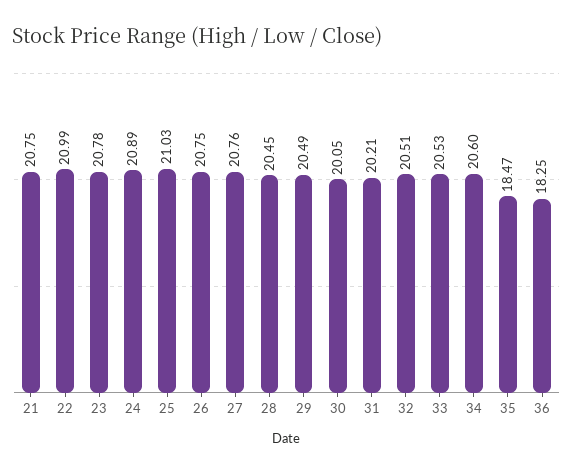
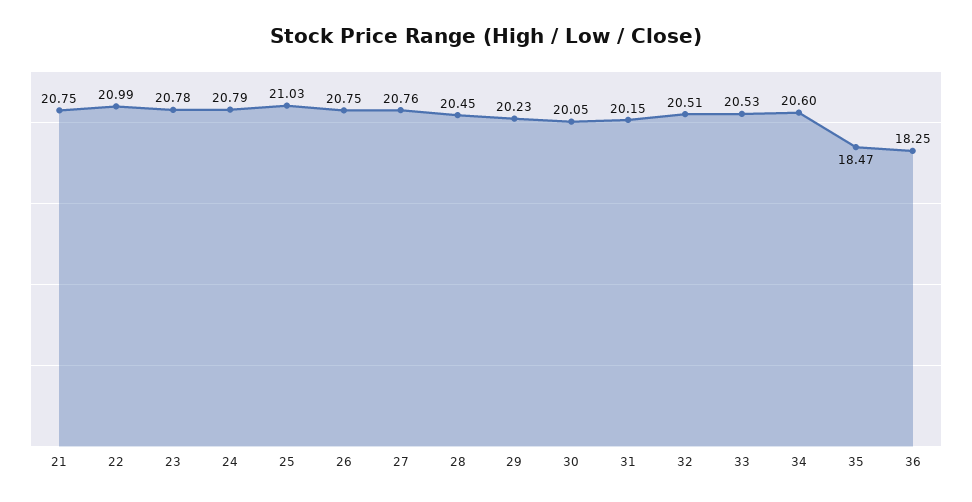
  {
    "21": 20.75,
    "22": 20.99,
    "23": 20.78,
-   "24": 20.89,
+   "24": 20.79,
    "25": 21.03,
    "26": 20.75,
    "27": 20.76,
    "28": 20.45,
-   "29": 20.49,
+   "29": 20.23,
    "30": 20.05,
-   "31": 20.21,
+   "31": 20.15,
    "32": 20.51,
    "33": 20.53,
    "34": 20.6,
    "35": 18.47,
    "36": 18.25
  }

